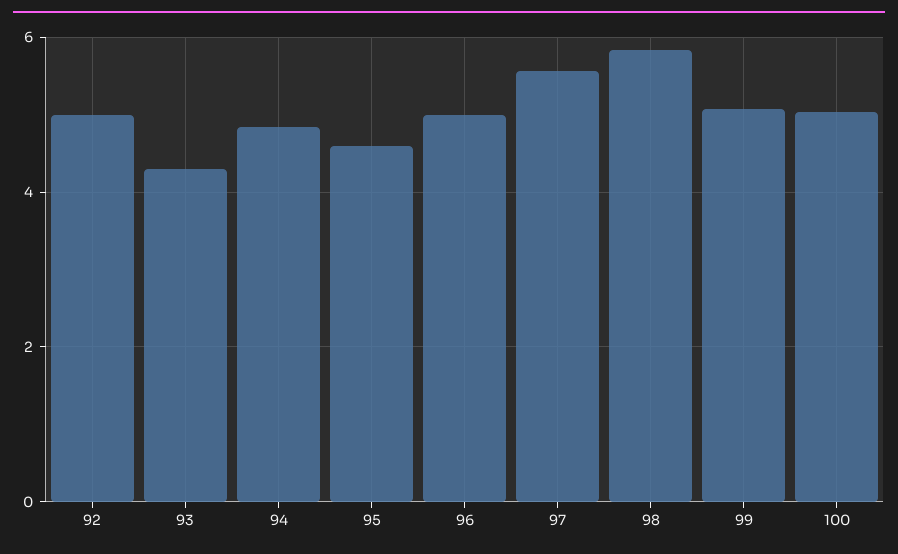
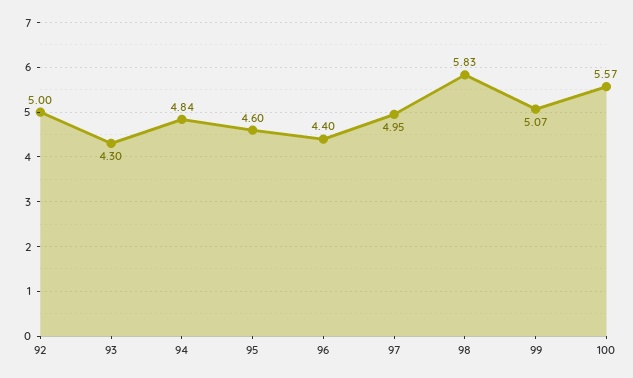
  {
    "92": 5,
    "93": 4.3,
    "94": 4.84,
    "95": 4.6,
-   "96": 5,
+   "96": 4.4,
-   "97": 5.6,
+   "97": 4.95,
    "98": 5.83,
    "99": 5.07,
-   "100": 5
+   "100": 5.57
  }

